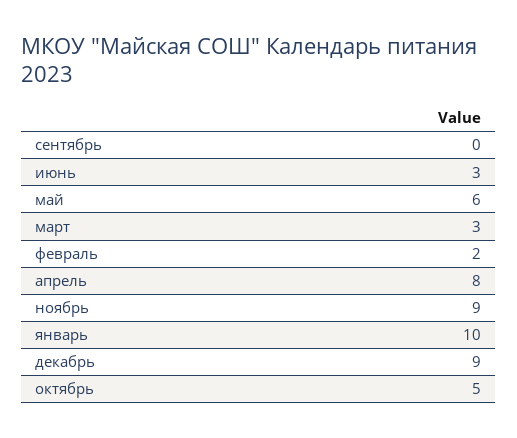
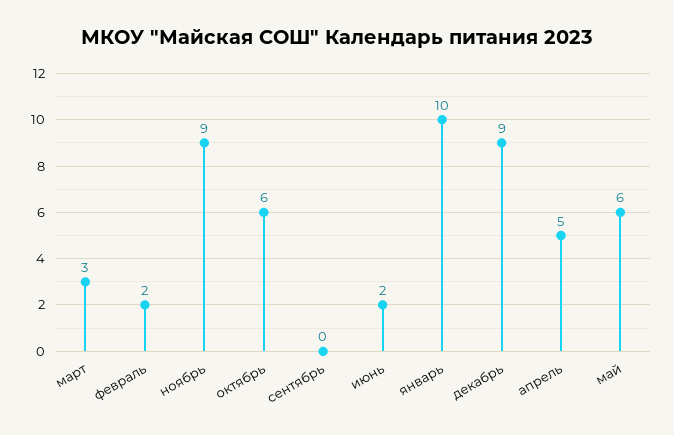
  {
    "сентябрь": 0,
-   "июнь": 3,
+   "июнь": 2,
    "май": 6,
    "март": 3,
    "февраль": 2,
-   "апрель": 8,
+   "апрель": 5,
    "ноябрь": 9,
    "январь": 10,
    "декабрь": 9,
-   "октябрь": 5
+   "октябрь": 6
  }

